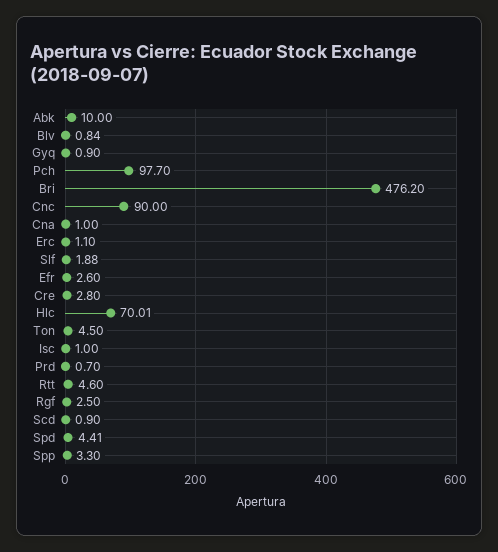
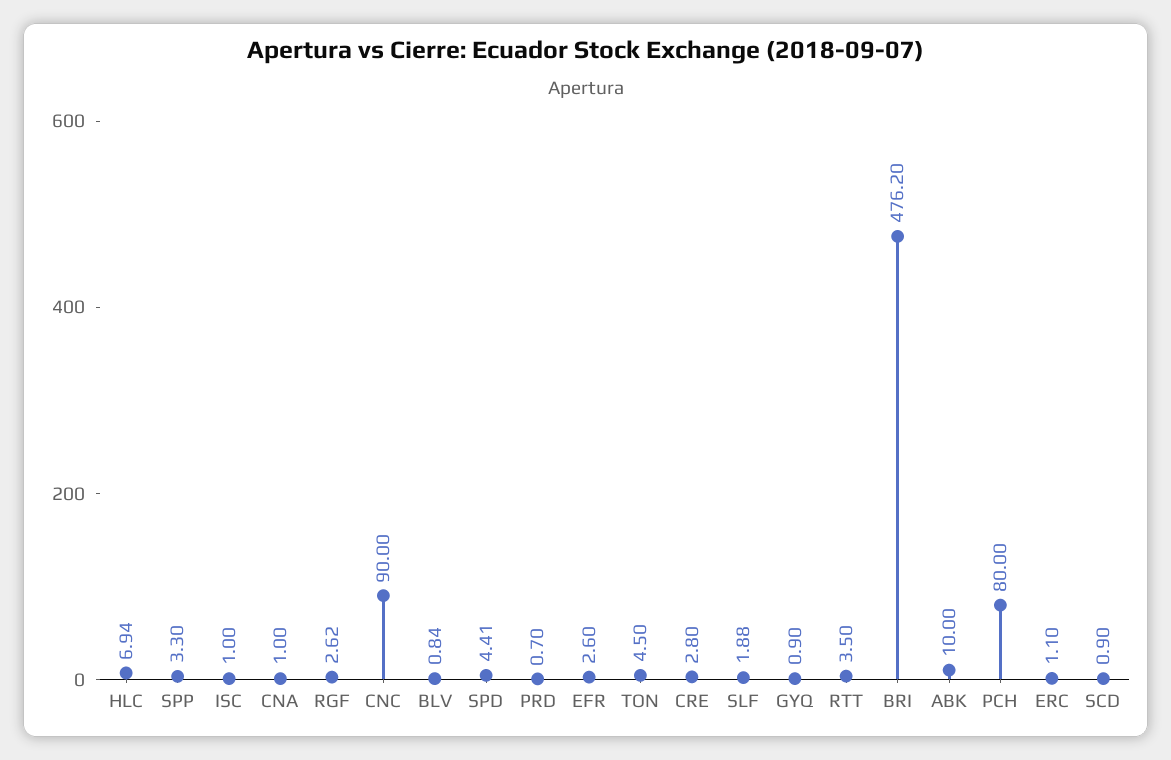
  {
    "Abk": 10,
    "Blv": 0.84,
    "Gyq": 0.9,
-   "Pch": 97.7,
+   "Pch": 80,
    "Bri": 476.2,
    "Cnc": 90,
    "Cna": 1,
    "Erc": 1.1,
    "Slf": 1.88,
    "Efr": 2.6,
    "Cre": 2.8,
-   "Hlc": 70.01,
+   "Hlc": 6.94,
    "Ton": 4.5,
    "Isc": 1,
    "Prd": 0.7,
-   "Rtt": 4.6,
+   "Rtt": 3.5,
-   "Rgf": 2.5,
+   "Rgf": 2.62,
    "Scd": 0.9,
    "Spd": 4.41,
    "Spp": 3.3
  }

